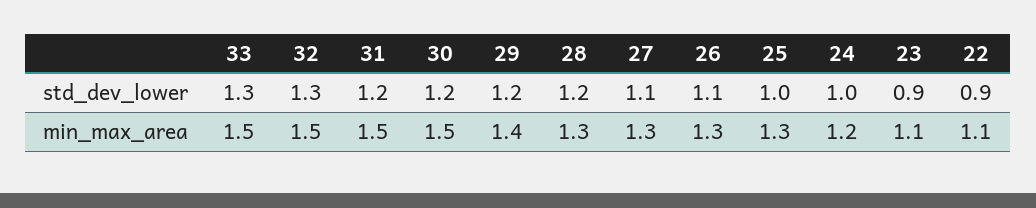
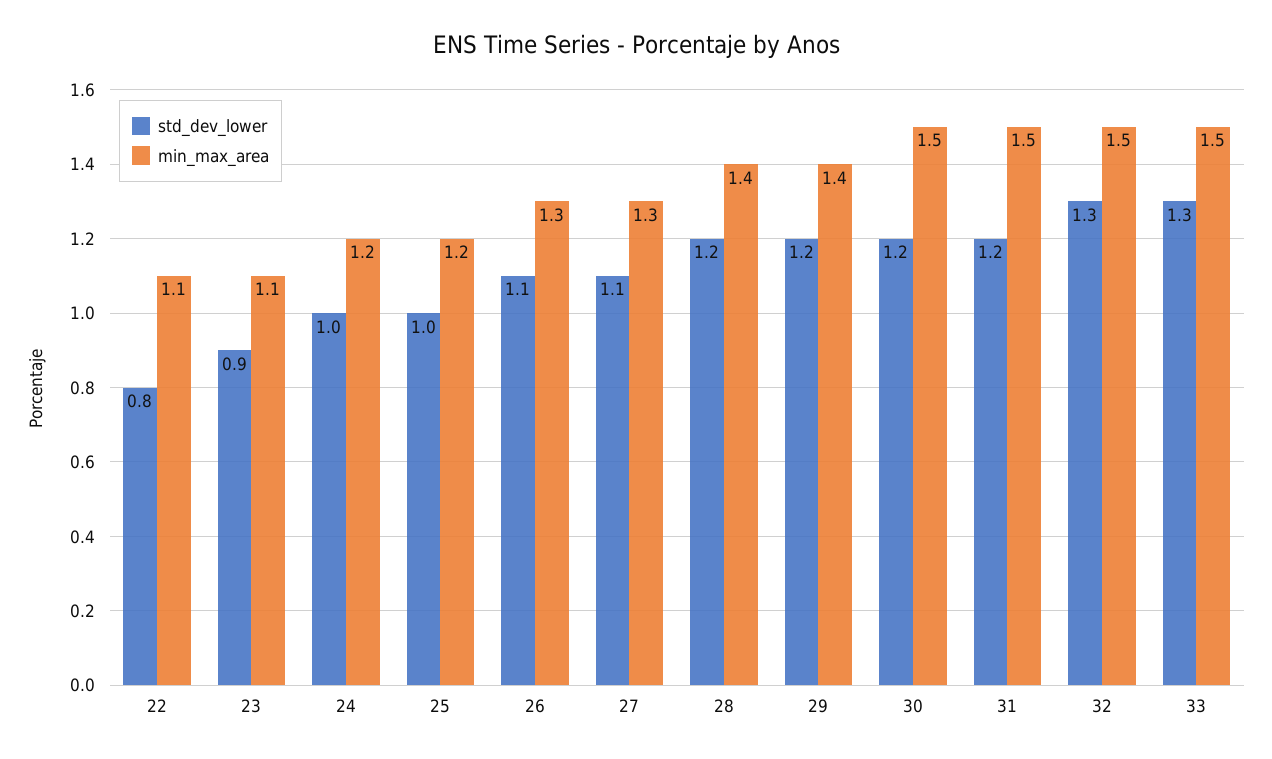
  {
    "std_dev_lower": {
      "33": 1.3,
      "32": 1.3,
      "31": 1.2,
      "30": 1.2,
      "29": 1.2,
      "28": 1.2,
      "27": 1.1,
      "26": 1.1,
      "25": 1,
      "24": 1,
      "23": 0.9,
-     "22": 0.9
+     "22": 0.8
    },
    "min_max_area": {
      "33": 1.5,
      "32": 1.5,
      "31": 1.5,
      "30": 1.5,
      "29": 1.4,
-     "28": 1.3,
+     "28": 1.4,
      "27": 1.3,
      "26": 1.3,
-     "25": 1.3,
+     "25": 1.2,
      "24": 1.2,
      "23": 1.1,
      "22": 1.1
    }
  }

